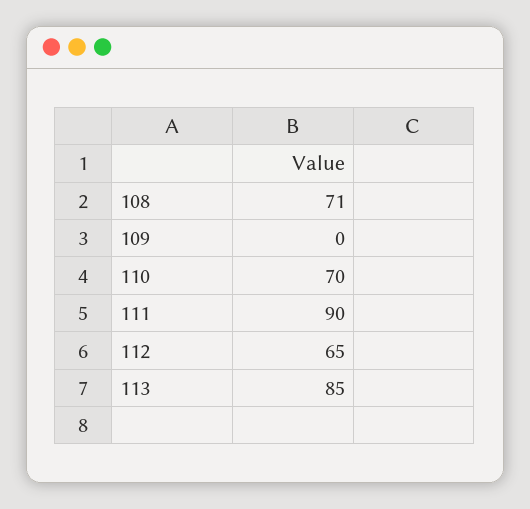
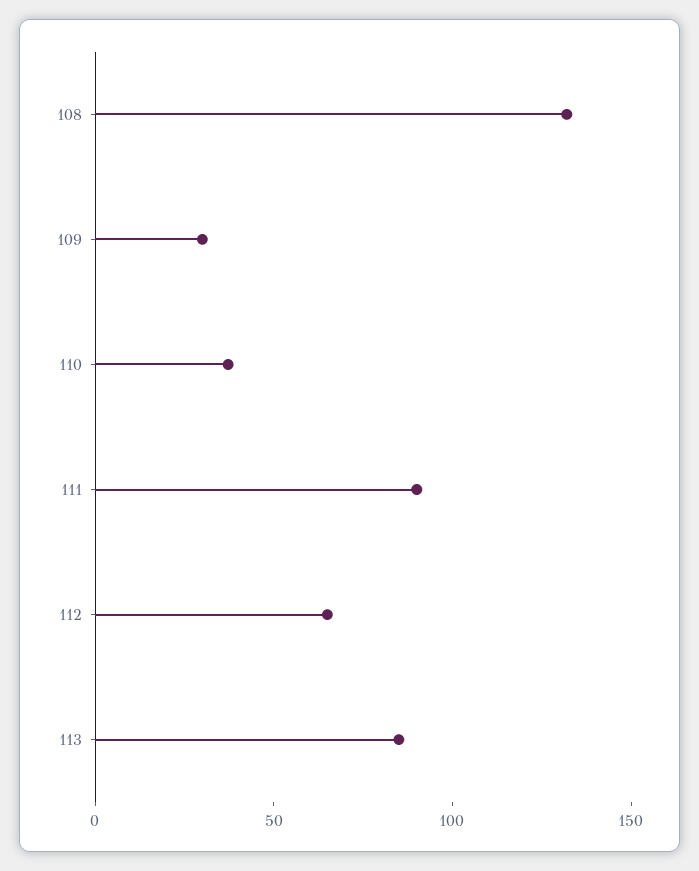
  {
-   "108": 71,
+   "108": 130,
-   "109": 0,
+   "109": 30,
-   "110": 70,
+   "110": 40,
    "111": 90,
    "112": 65,
    "113": 85
  }

